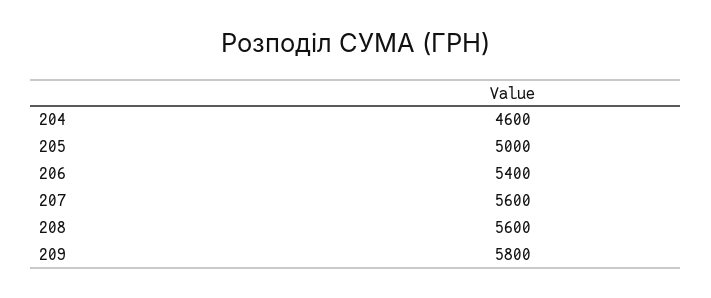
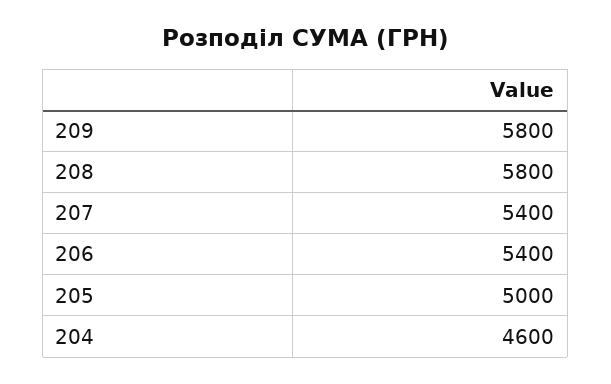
  {
    "204": 4600,
    "205": 5000,
    "206": 5400,
-   "207": 5600,
+   "207": 5400,
-   "208": 5600,
+   "208": 5800,
    "209": 5800
  }

